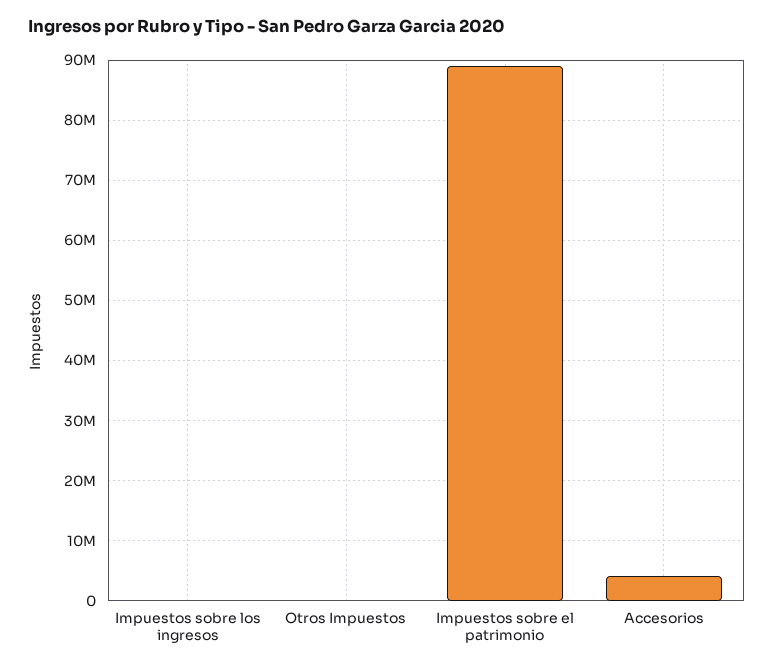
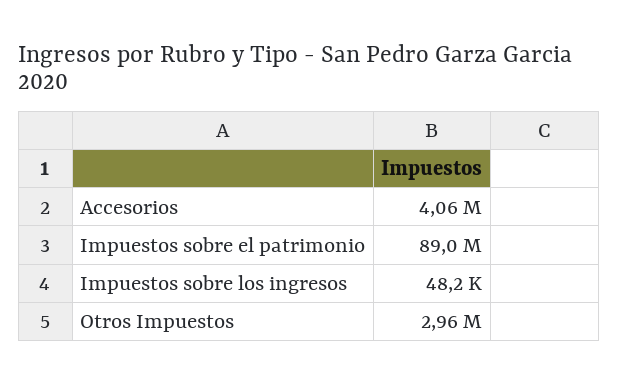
  {
    "Impuestos sobre los ingresos": 48200,
-   "Otros Impuestos": 0,
+   "Otros Impuestos": 2960000,
    "Impuestos sobre el patrimonio": 89000000,
    "Accesorios": 4060000
  }

